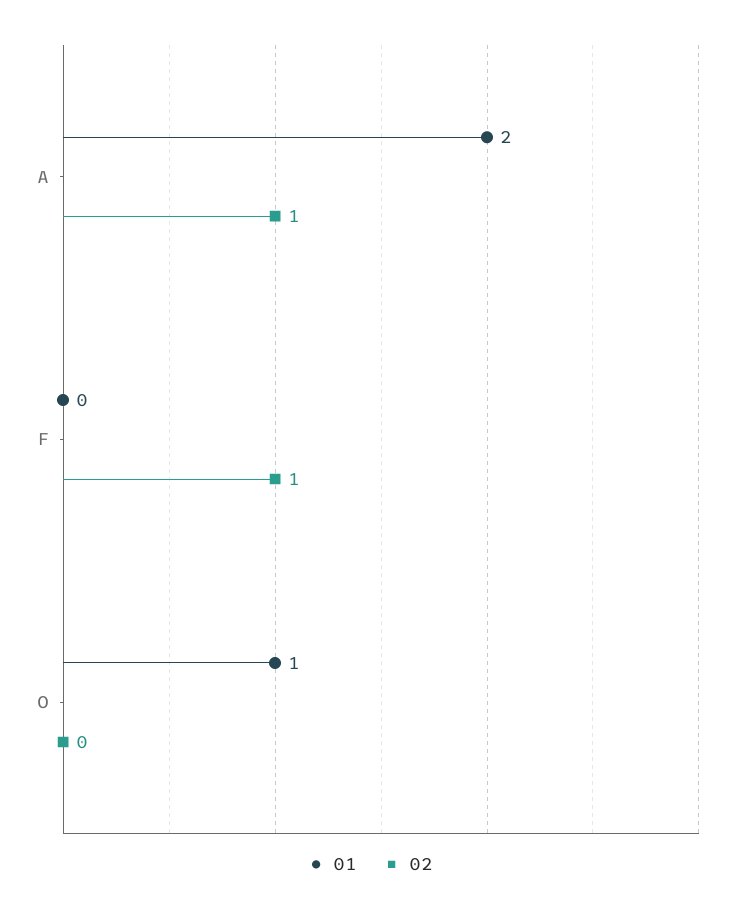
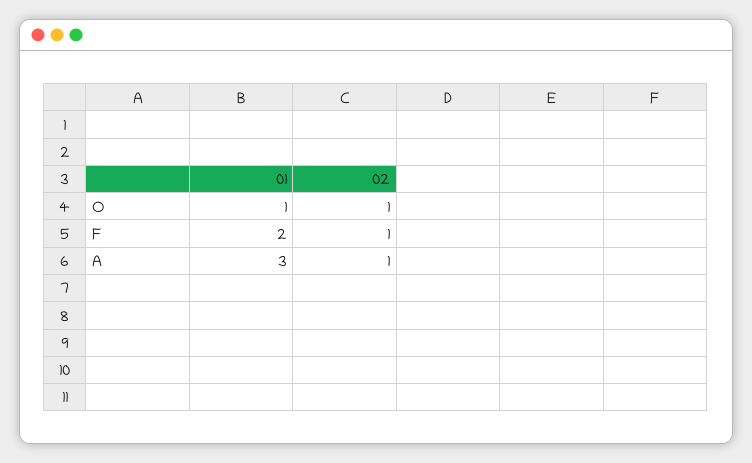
  {
    "01": {
-     "A": 2,
+     "A": 3,
-     "F": 0,
+     "F": 2,
      "O": 1
    },
    "02": {
      "A": 1,
      "F": 1,
-     "O": 0
+     "O": 1
    }
  }

